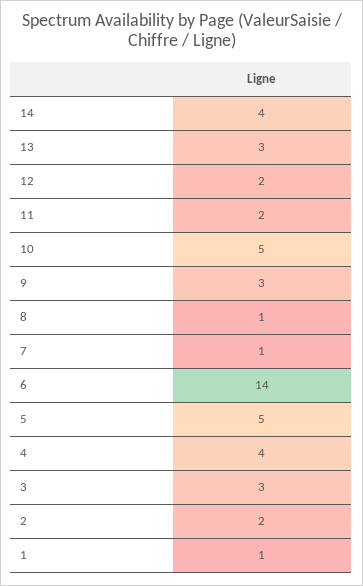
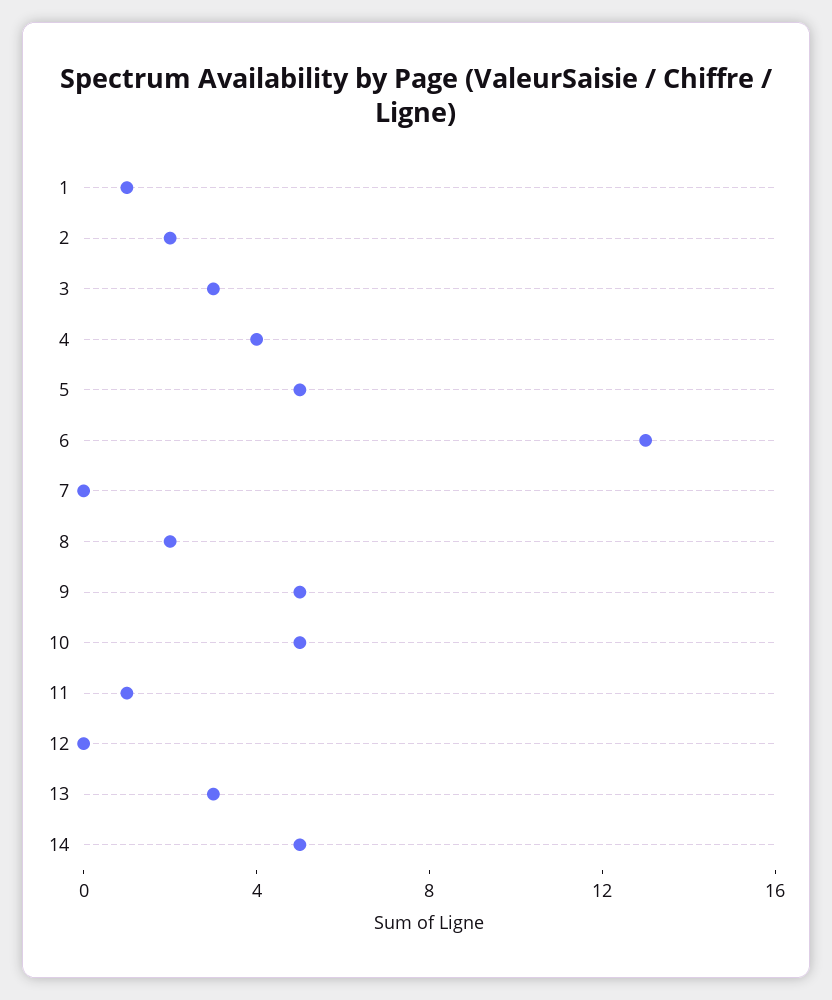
  {
-   "14": 4,
+   "14": 5,
    "13": 3,
-   "12": 2,
+   "12": 0,
-   "11": 2,
+   "11": 1,
    "10": 5,
-   "9": 3,
+   "9": 5,
-   "8": 1,
+   "8": 2,
-   "7": 1,
+   "7": 0,
-   "6": 14,
+   "6": 13,
    "5": 5,
    "4": 4,
    "3": 3,
    "2": 2,
    "1": 1
  }

